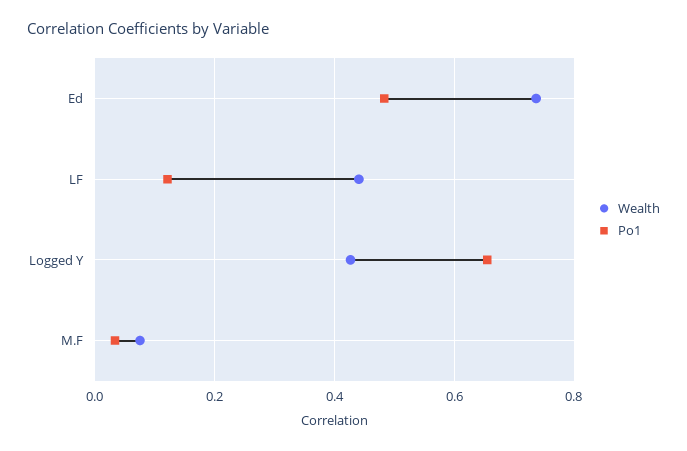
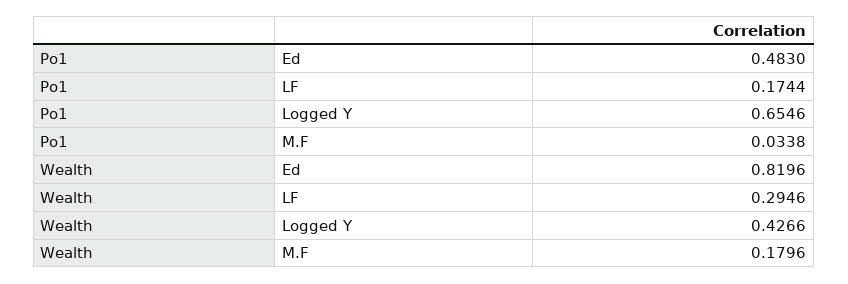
  {
    "Wealth": {
-     "Ed": 0.74,
+     "Ed": 0.8196,
-     "LF": 0.44,
+     "LF": 0.2946,
      "Logged Y": 0.4266,
-     "M.F": 0.08
+     "M.F": 0.1796
    },
    "Po1": {
      "Ed": 0.483,
-     "LF": 0.12,
+     "LF": 0.1744,
      "Logged Y": 0.6546,
      "M.F": 0.0338
    }
  }

